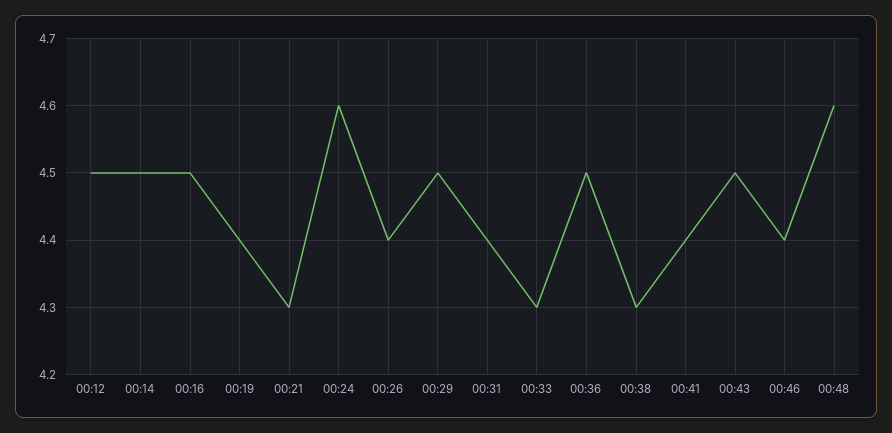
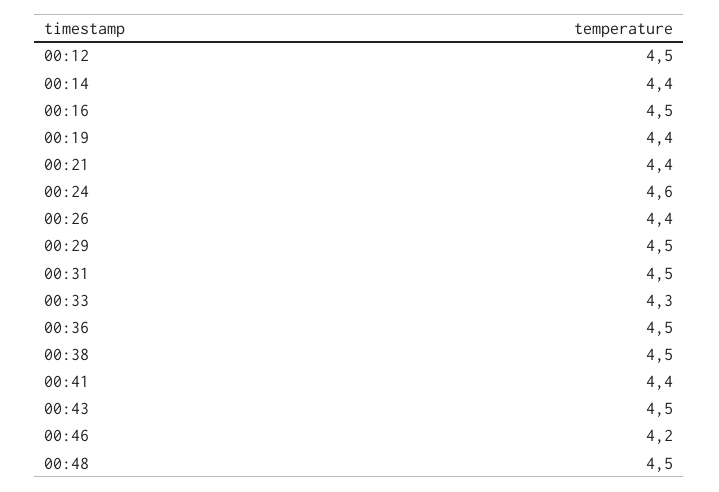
  {
    "00:12": 4.5,
-   "00:14": 4.5,
+   "00:14": 4.4,
    "00:16": 4.5,
    "00:19": 4.4,
-   "00:21": 4.3,
+   "00:21": 4.4,
    "00:24": 4.6,
    "00:26": 4.4,
    "00:29": 4.5,
-   "00:31": 4.4,
+   "00:31": 4.5,
    "00:33": 4.3,
    "00:36": 4.5,
-   "00:38": 4.3,
+   "00:38": 4.5,
    "00:41": 4.4,
    "00:43": 4.5,
-   "00:46": 4.4,
+   "00:46": 4.2,
-   "00:48": 4.6
+   "00:48": 4.5
  }

